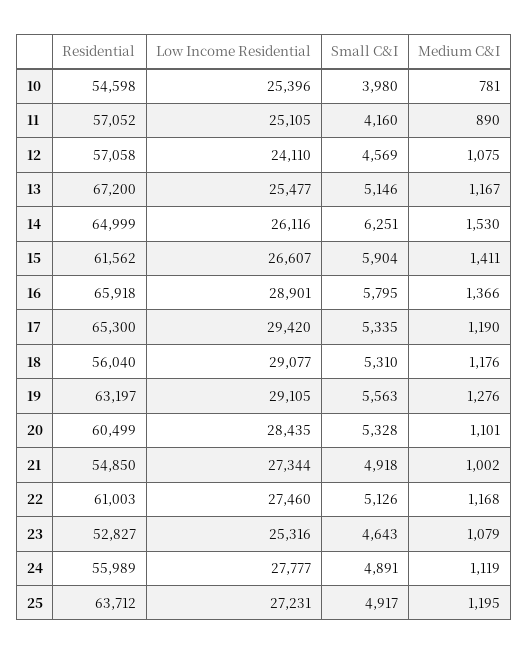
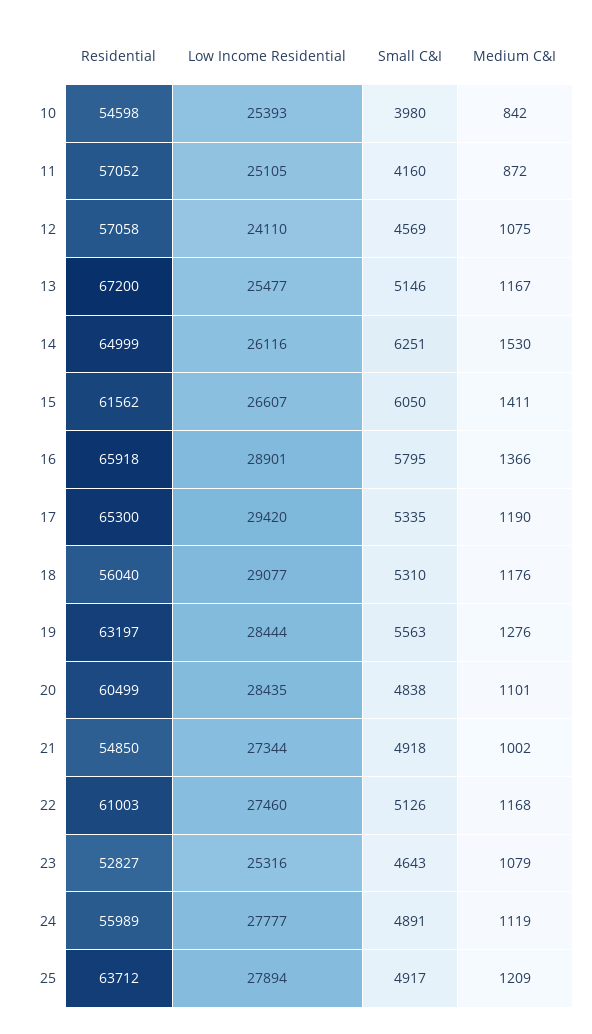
  {
    "Residential": {
      "10": 54598,
      "11": 57052,
      "12": 57058,
      "13": 67200,
      "14": 64999,
      "15": 61562,
      "16": 65918,
      "17": 65300,
      "18": 56040,
      "19": 63197,
      "20": 60499,
      "21": 54850,
      "22": 61003,
      "23": 52827,
      "24": 55989,
      "25": 63712
    },
    "Low Income Residential": {
-     "10": 25396,
+     "10": 25393,
      "11": 25105,
      "12": 24110,
      "13": 25477,
      "14": 26116,
      "15": 26607,
      "16": 28901,
      "17": 29420,
      "18": 29077,
-     "19": 29105,
+     "19": 28444,
      "20": 28435,
      "21": 27344,
      "22": 27460,
      "23": 25316,
      "24": 27777,
-     "25": 27231
+     "25": 27894
    },
    "Small C&I": {
      "10": 3980,
      "11": 4160,
      "12": 4569,
      "13": 5146,
      "14": 6251,
-     "15": 5904,
+     "15": 6050,
      "16": 5795,
      "17": 5335,
      "18": 5310,
      "19": 5563,
-     "20": 5328,
+     "20": 4838,
      "21": 4918,
      "22": 5126,
      "23": 4643,
      "24": 4891,
      "25": 4917
    },
    "Medium C&I": {
-     "10": 781,
+     "10": 842,
-     "11": 890,
+     "11": 872,
      "12": 1075,
      "13": 1167,
      "14": 1530,
      "15": 1411,
      "16": 1366,
      "17": 1190,
      "18": 1176,
      "19": 1276,
      "20": 1101,
      "21": 1002,
      "22": 1168,
      "23": 1079,
      "24": 1119,
-     "25": 1195
+     "25": 1209
    }
  }

